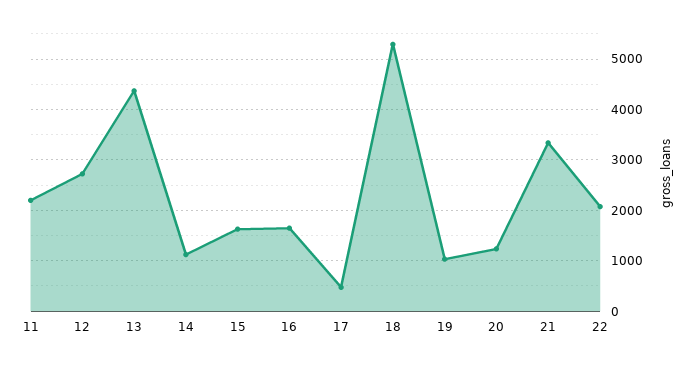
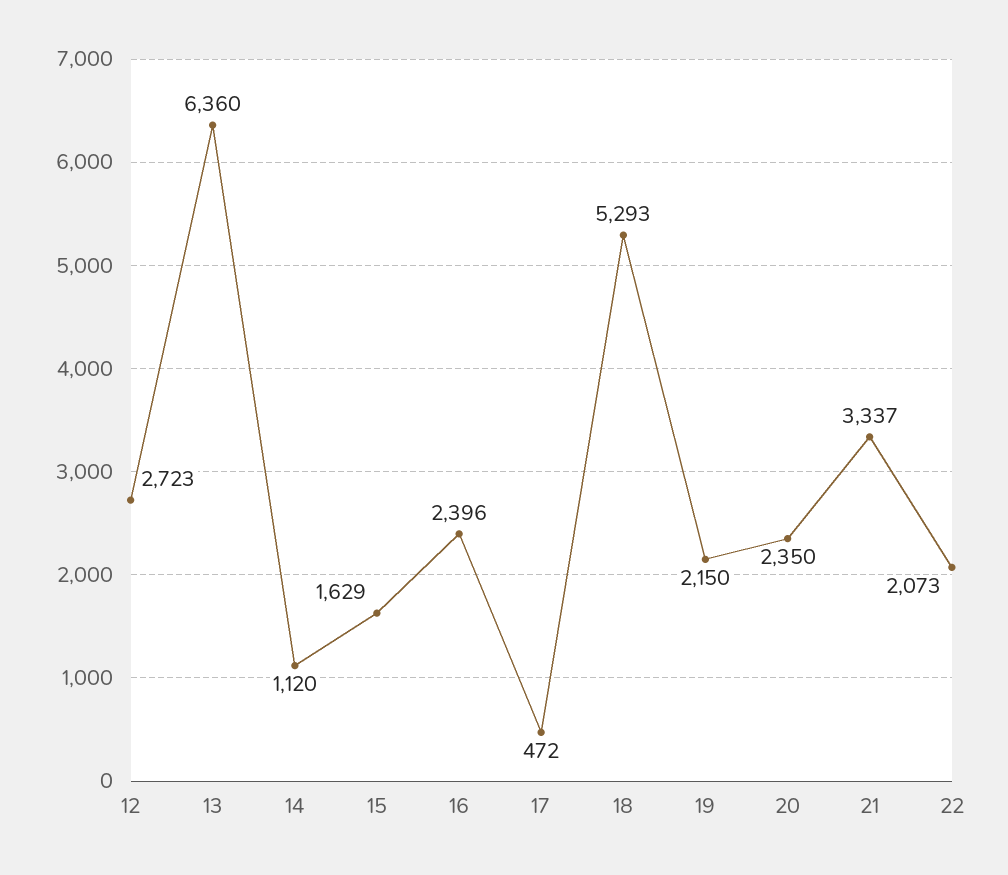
  {
-   "11": 2200,
    "12": 2723,
-   "13": 4400,
+   "13": 6360,
    "14": 1120,
    "15": 1629,
-   "16": 1600,
+   "16": 2396,
    "17": 472,
    "18": 5293,
-   "19": 1000,
+   "19": 2150,
-   "20": 1200,
+   "20": 2350,
    "21": 3337,
    "22": 2073
  }

